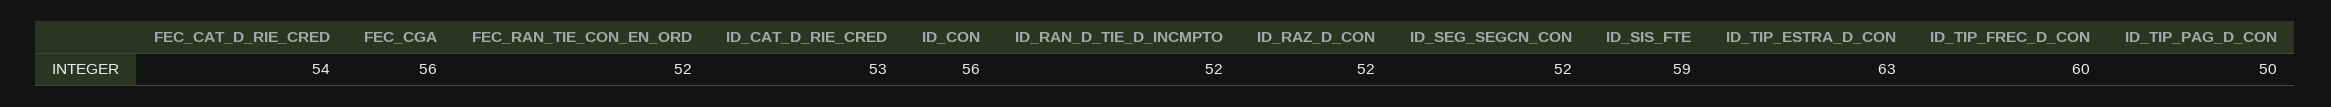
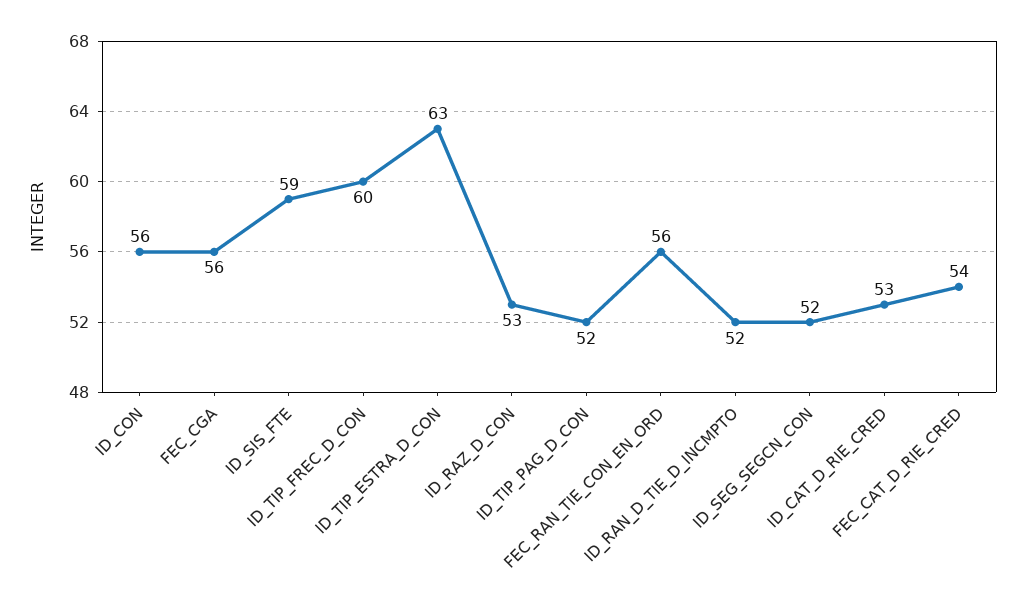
  {
    "FEC_CAT_D_RIE_CRED": 54,
    "FEC_CGA": 56,
-   "FEC_RAN_TIE_CON_EN_ORD": 52,
+   "FEC_RAN_TIE_CON_EN_ORD": 56,
    "ID_CAT_D_RIE_CRED": 53,
    "ID_CON": 56,
    "ID_RAN_D_TIE_D_INCMPTO": 52,
-   "ID_RAZ_D_CON": 52,
+   "ID_RAZ_D_CON": 53,
    "ID_SEG_SEGCN_CON": 52,
    "ID_SIS_FTE": 59,
    "ID_TIP_ESTRA_D_CON": 63,
    "ID_TIP_FREC_D_CON": 60,
-   "ID_TIP_PAG_D_CON": 50
+   "ID_TIP_PAG_D_CON": 52
  }

